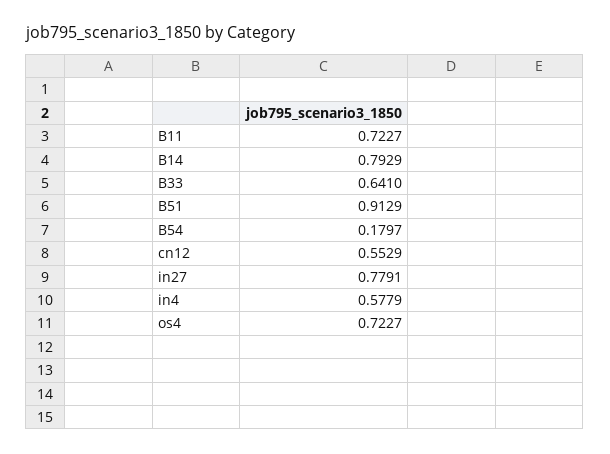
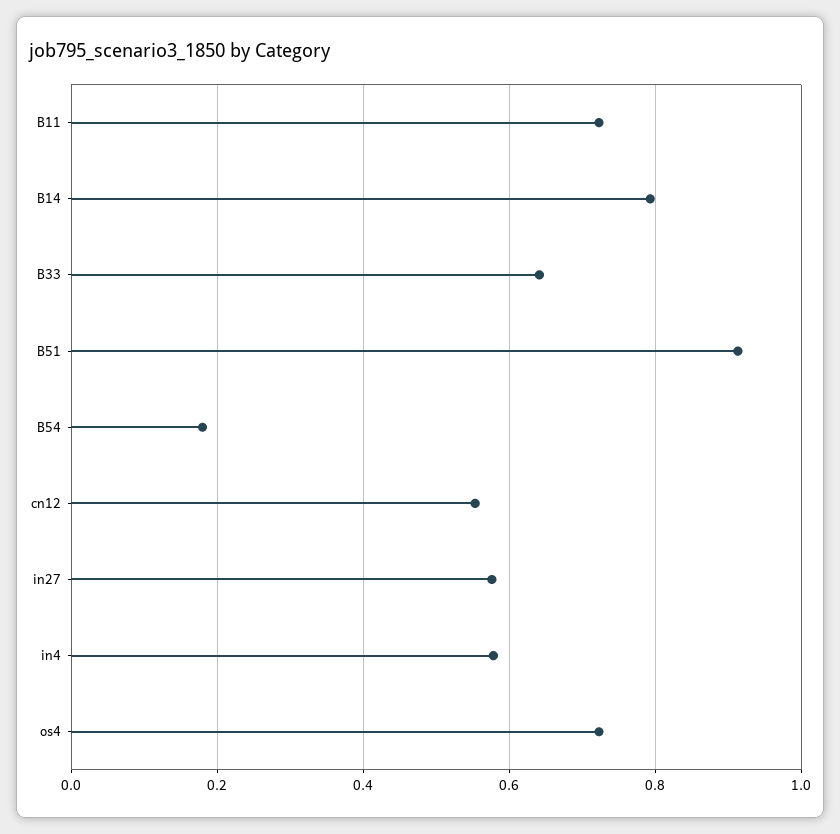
  {
    "B11": 0.7227,
    "B14": 0.7929,
    "B33": 0.641,
    "B51": 0.9129,
    "B54": 0.1797,
    "cn12": 0.5529,
-   "in27": 0.7791,
+   "in27": 0.58,
    "in4": 0.5779,
    "os4": 0.7227
  }

